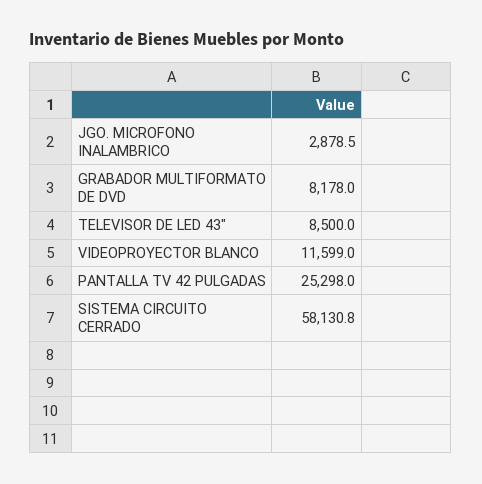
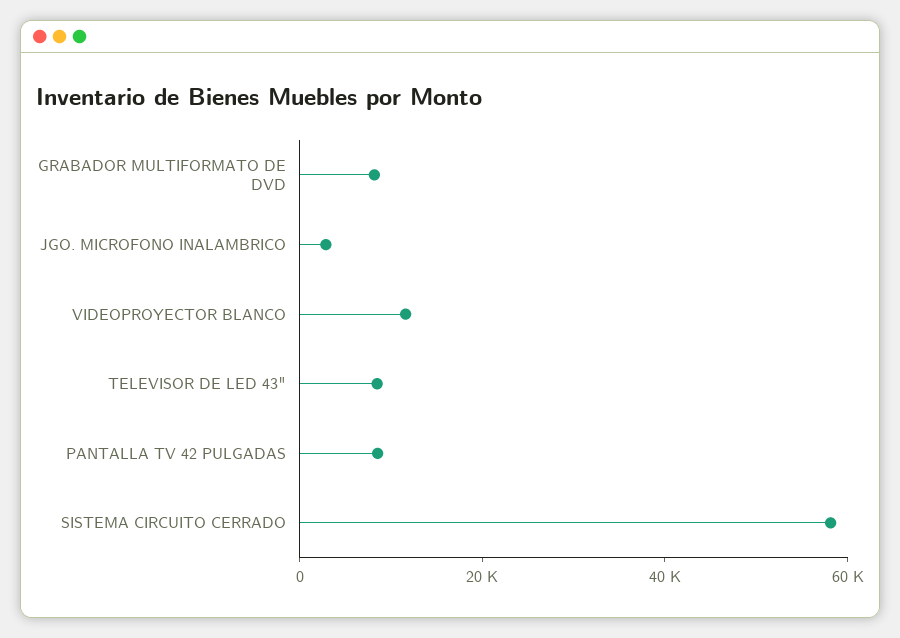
  {
    "JGO. MICROFONO INALAMBRICO": 2878.5,
    "GRABADOR MULTIFORMATO DE DVD": 8178,
    "TELEVISOR DE LED 43\"": 8500,
    "VIDEOPROYECTOR BLANCO": 11599,
-   "PANTALLA TV 42 PULGADAS": 25298,
+   "PANTALLA TV 42 PULGADAS": 10000,
    "SISTEMA CIRCUITO CERRADO": 58130.8
  }

